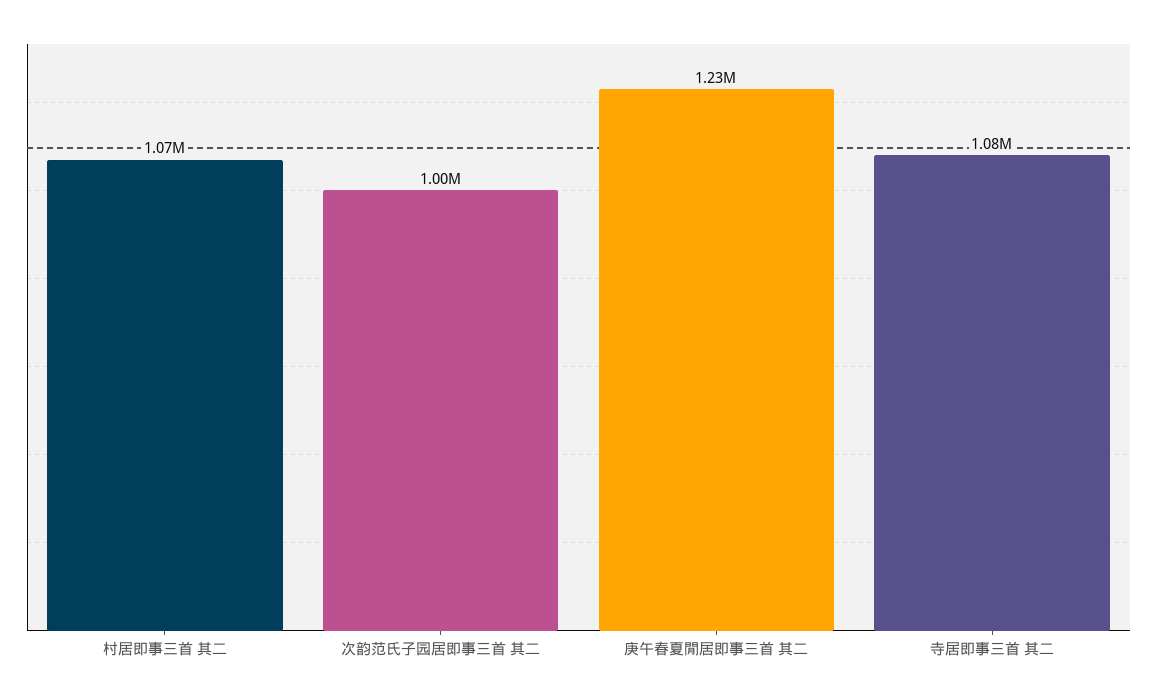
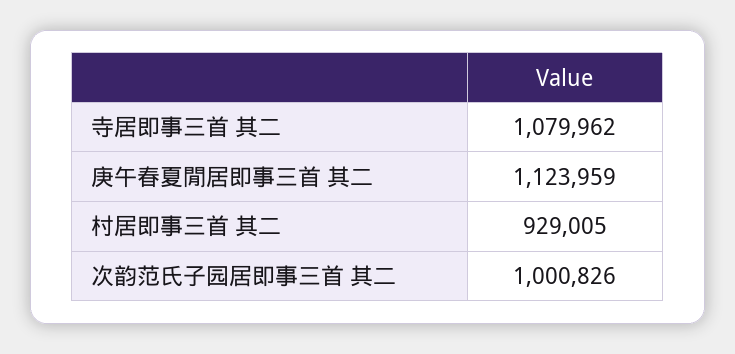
  {
-   "村居即事三首 其二": 1070000,
+   "村居即事三首 其二": 929005,
    "次韵范氏子园居即事三首 其二": 1000826,
-   "庚午春夏閒居即事三首 其二": 1230000,
+   "庚午春夏閒居即事三首 其二": 1123959,
    "寺居即事三首 其二": 1079962
  }

